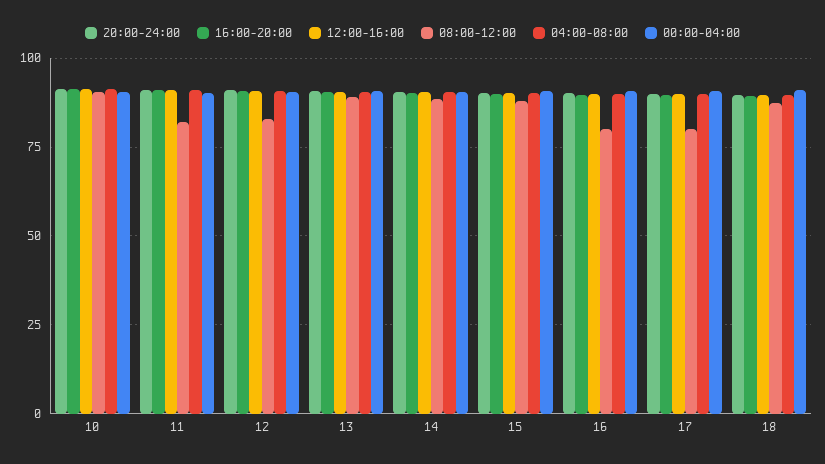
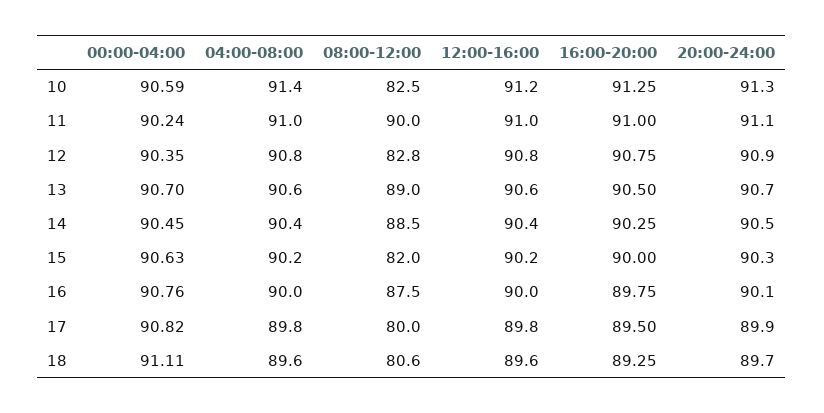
  {
    "20:00-24:00": {
      "10": 91.3,
      "11": 91.1,
      "12": 90.9,
      "13": 90.7,
      "14": 90.5,
      "15": 90.3,
      "16": 90.1,
      "17": 89.9,
      "18": 89.7
    },
    "16:00-20:00": {
      "10": 91.25,
      "11": 91,
      "12": 90.75,
      "13": 90.5,
      "14": 90.25,
      "15": 90,
      "16": 89.75,
      "17": 89.5,
      "18": 89.25
    },
    "12:00-16:00": {
      "10": 91.2,
      "11": 91,
      "12": 90.8,
      "13": 90.6,
      "14": 90.4,
      "15": 90.2,
      "16": 90,
      "17": 89.8,
      "18": 89.6
    },
    "08:00-12:00": {
-     "10": 90,
+     "10": 82.5,
-     "11": 82.5,
+     "11": 90,
      "12": 82.8,
      "13": 89,
      "14": 88.5,
-     "15": 87.5,
+     "15": 82,
-     "16": 80,
+     "16": 87.5,
      "17": 80,
-     "18": 87.5
+     "18": 80.6
    },
    "04:00-08:00": {
      "10": 91.4,
      "11": 91,
      "12": 90.8,
      "13": 90.6,
      "14": 90.4,
      "15": 90.2,
      "16": 90,
      "17": 89.8,
      "18": 89.6
    },
    "00:00-04:00": {
      "10": 90.59,
      "11": 90.24,
      "12": 90.35,
      "13": 90.7,
      "14": 90.45,
      "15": 90.63,
      "16": 90.76,
      "17": 90.82,
      "18": 91.11
    }
  }

